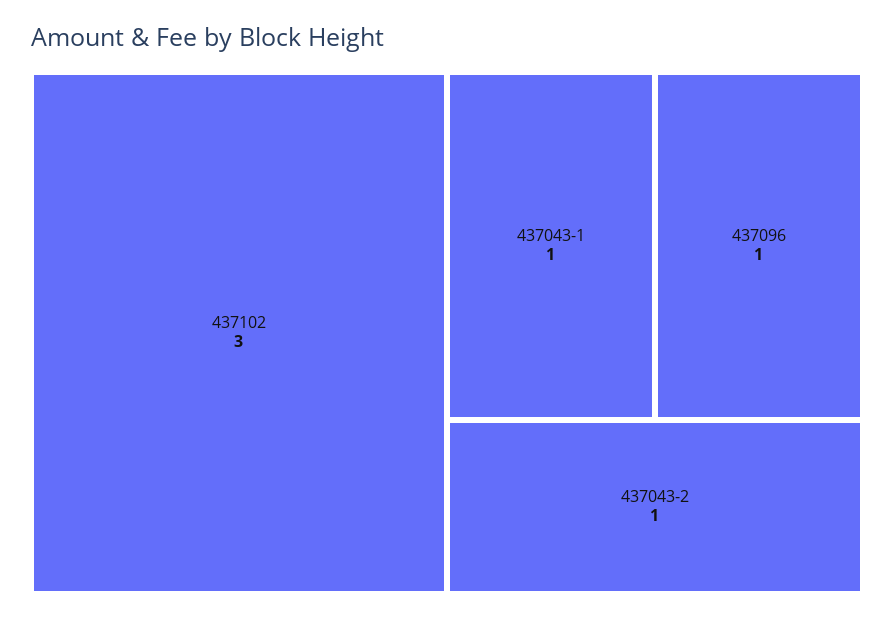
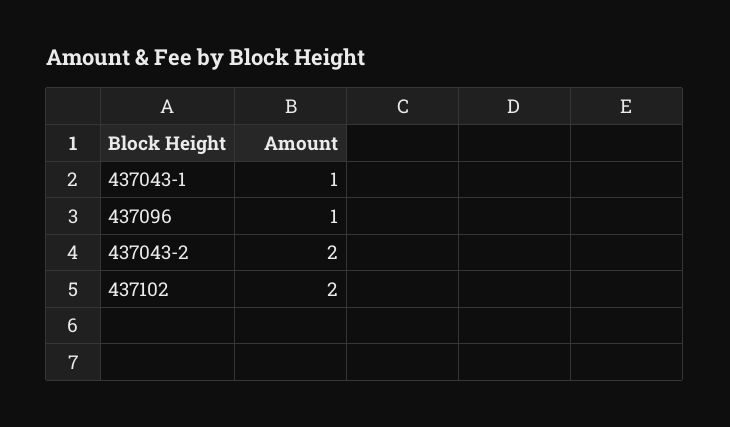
  {
-   "437102": 3,
+   "437102": 2,
    "437043-1": 1,
    "437096": 1,
-   "437043-2": 1
+   "437043-2": 2
  }

